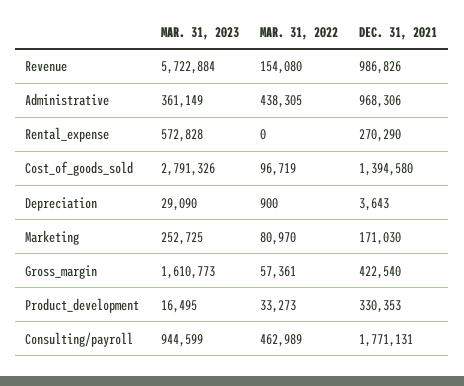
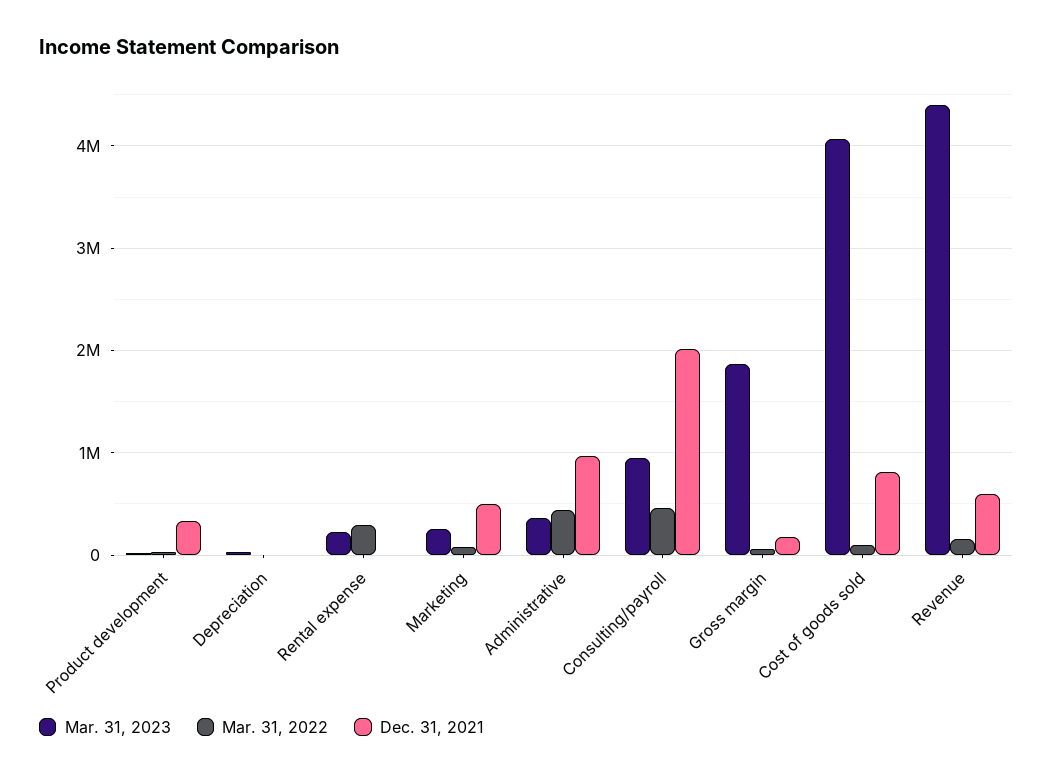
  {
    "MAR. 31, 2023": {
-     "Revenue": 5722884,
+     "Revenue": 4400000,
      "Administrative": 361149,
-     "Rental_expense": 572828,
+     "Rental_expense": 200000,
-     "Cost_of_goods_sold": 2791326,
+     "Cost_of_goods_sold": 4100000,
      "Depreciation": 29090,
      "Marketing": 252725,
-     "Gross_margin": 1610773,
+     "Gross_margin": 1900000,
      "Product_development": 16495,
      "Consulting/payroll": 944599
    },
    "MAR. 31, 2022": {
      "Revenue": 154080,
      "Administrative": 438305,
-     "Rental_expense": 0,
+     "Rental_expense": 300000,
      "Cost_of_goods_sold": 96719,
      "Depreciation": 900,
      "Marketing": 80970,
      "Gross_margin": 57361,
      "Product_development": 33273,
      "Consulting/payroll": 462989
    },
    "DEC. 31, 2021": {
-     "Revenue": 986826,
+     "Revenue": 600000,
      "Administrative": 968306,
-     "Rental_expense": 270290,
+     "Rental_expense": 0,
-     "Cost_of_goods_sold": 1394580,
+     "Cost_of_goods_sold": 800000,
      "Depreciation": 3643,
-     "Marketing": 171030,
+     "Marketing": 500000,
-     "Gross_margin": 422540,
+     "Gross_margin": 200000,
      "Product_development": 330353,
-     "Consulting/payroll": 1771131
+     "Consulting/payroll": 2000000
    }
  }

